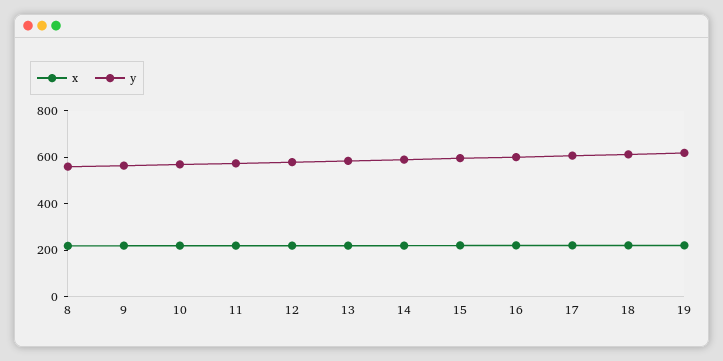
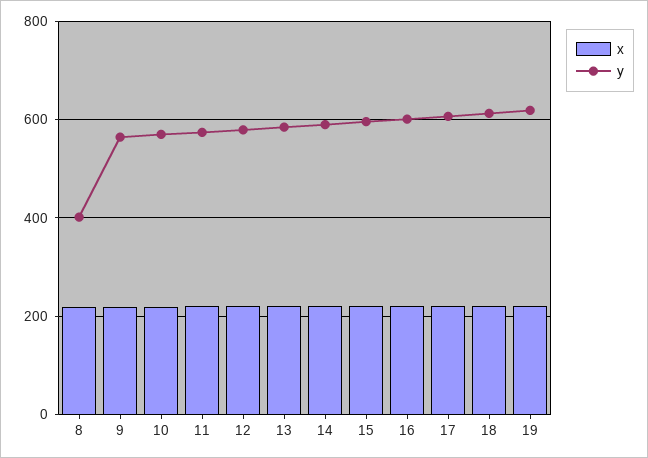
  {
    "x": {
      "8": 220,
      "9": 220,
      "10": 220,
      "11": 220,
      "12": 220,
      "13": 220,
      "14": 220,
      "15": 220,
      "16": 220,
      "17": 220,
      "18": 220,
      "19": 220
    },
    "y": {
-     "8": 550,
+     "8": 400,
      "9": 560,
      "10": 560,
      "11": 580,
      "12": 580,
      "13": 580,
      "14": 580,
      "15": 600,
      "16": 600,
      "17": 600,
      "18": 620,
      "19": 620
    }
  }

